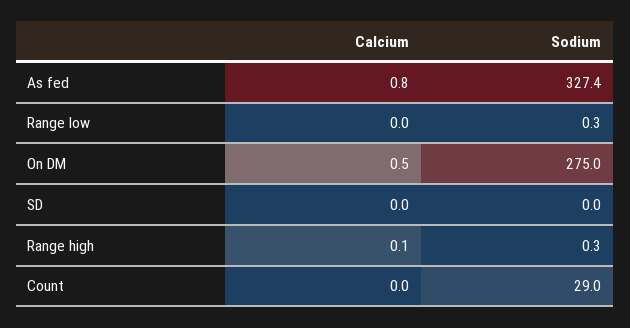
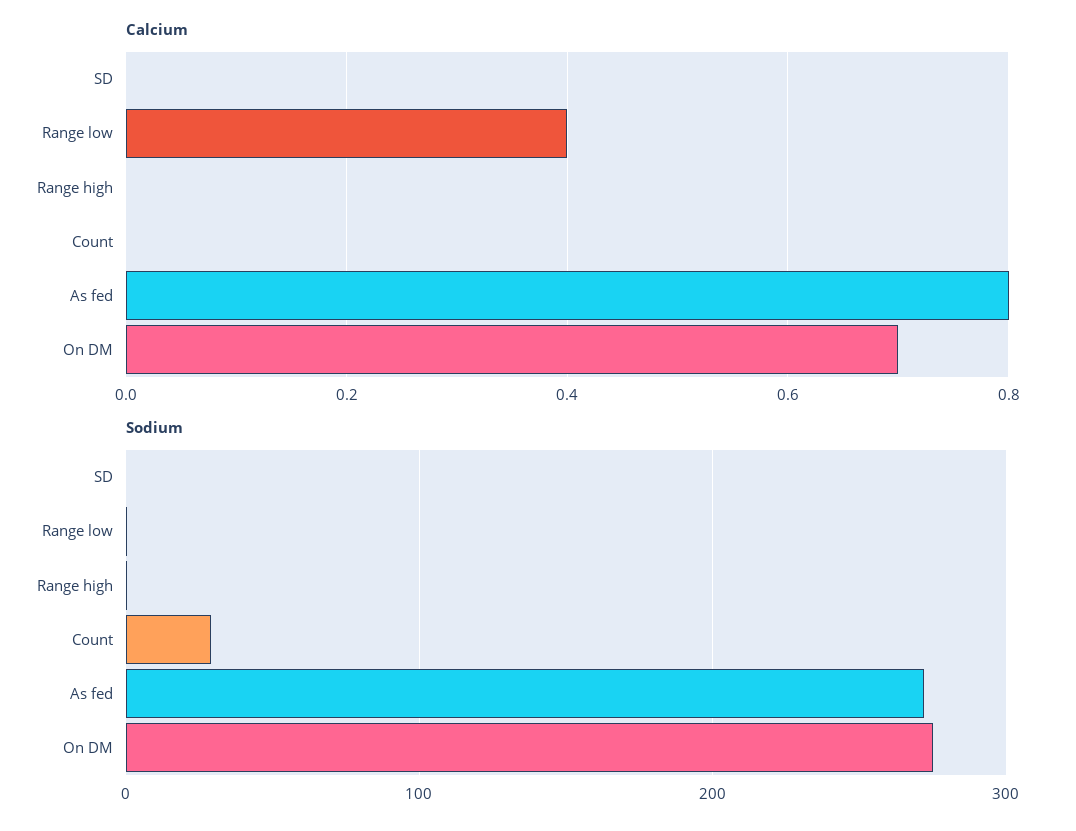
  {
    "Calcium": {
      "As fed": 0.8,
-     "Range low": 0,
+     "Range low": 0.4,
-     "On DM": 0.5,
+     "On DM": 0.7,
      "SD": 0,
-     "Range high": 0.1,
+     "Range high": 0,
      "Count": 0
    },
    "Sodium": {
-     "As fed": 327.4,
+     "As fed": 270,
      "Range low": 0.3,
      "On DM": 275,
      "SD": 0,
      "Range high": 0.3,
      "Count": 29
    }
  }

